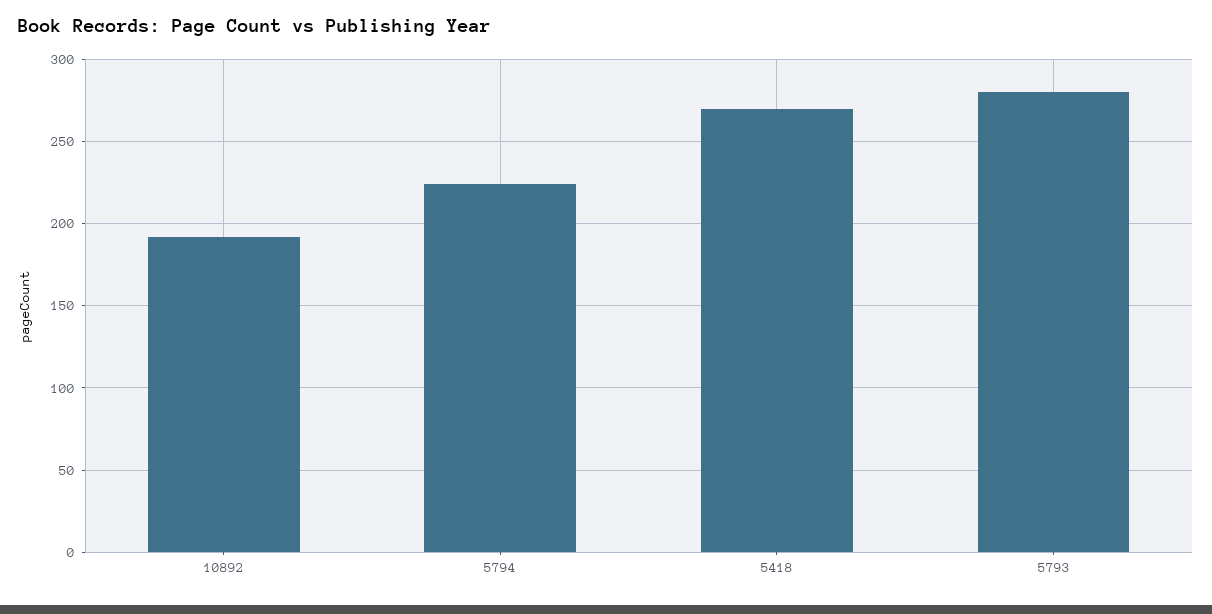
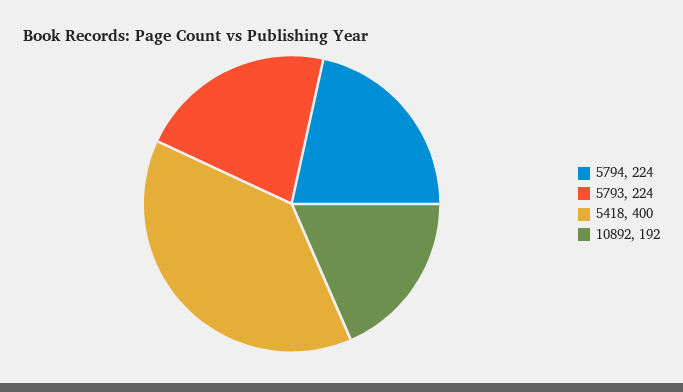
  {
    "10892": 192,
    "5794": 224,
-   "5418": 270,
+   "5418": 400,
-   "5793": 280
+   "5793": 224
  }

